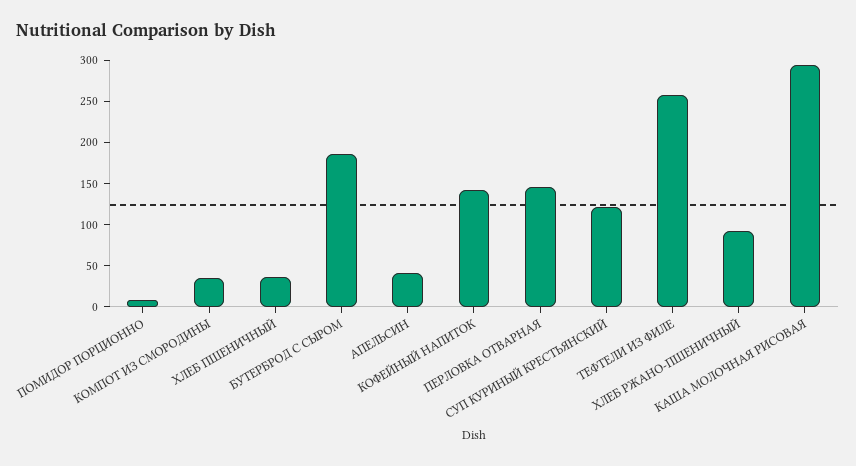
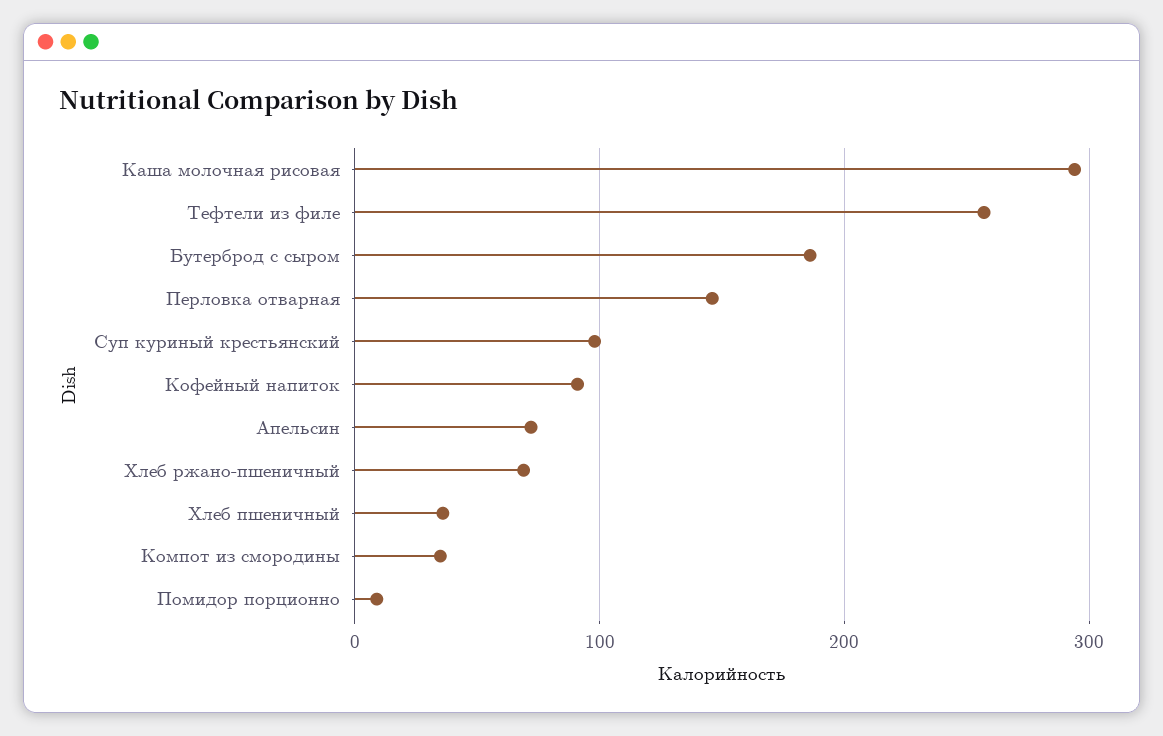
  {
    "ПОМИДОР ПОРЦИОННО": 10,
    "КОМПОТ ИЗ СМОРОДИНЫ": 40,
    "ХЛЕБ ПШЕНИЧНЫЙ": 40,
    "БУТЕРБРОД С СЫРОМ": 190,
-   "АПЕЛЬСИН": 40,
+   "АПЕЛЬСИН": 70,
-   "КОФЕЙНЫЙ НАПИТОК": 140,
+   "КОФЕЙНЫЙ НАПИТОК": 90,
    "ПЕРЛОВКА ОТВАРНАЯ": 150,
-   "СУП КУРИНЫЙ КРЕСТЬЯНСКИЙ": 120,
+   "СУП КУРИНЫЙ КРЕСТЬЯНСКИЙ": 100,
    "ТЕФТЕЛИ ИЗ ФИЛЕ": 260,
-   "ХЛЕБ РЖАНО-ПШЕНИЧНЫЙ": 90,
+   "ХЛЕБ РЖАНО-ПШЕНИЧНЫЙ": 70,
    "КАША МОЛОЧНАЯ РИСОВАЯ": 290
  }

